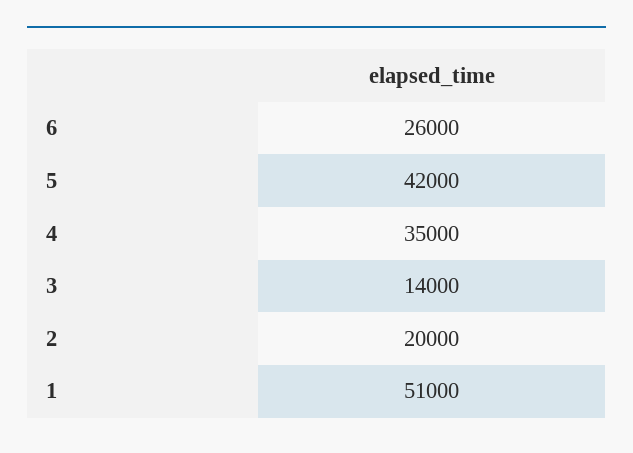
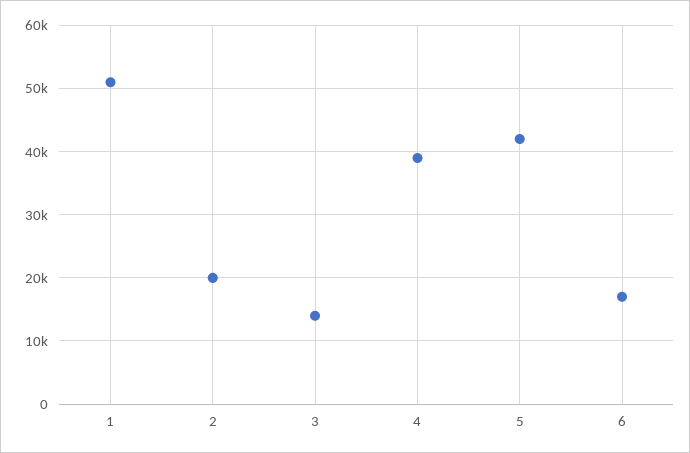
  {
-   "6": 26000,
+   "6": 17000,
    "5": 42000,
-   "4": 35000,
+   "4": 39000,
    "3": 14000,
    "2": 20000,
    "1": 51000
  }

